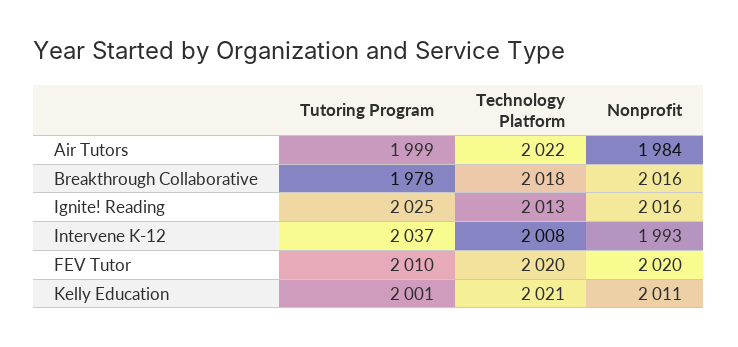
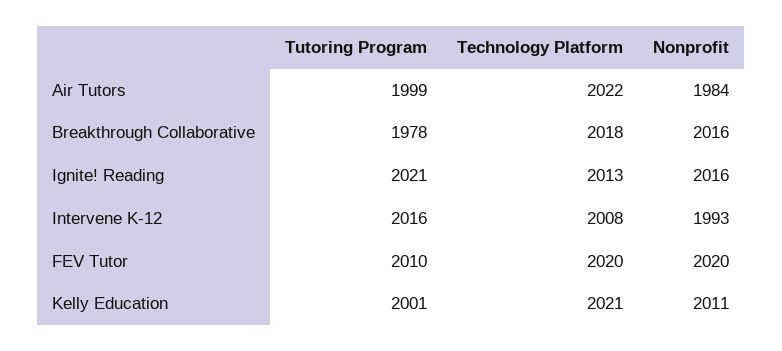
  {
    "Tutoring Program": {
      "Air Tutors": 1999,
      "Breakthrough Collaborative": 1978,
-     "Ignite! Reading": 2025,
+     "Ignite! Reading": 2021,
-     "Intervene K-12": 2037,
+     "Intervene K-12": 2016,
      "FEV Tutor": 2010,
      "Kelly Education": 2001
    },
    "Technology Platform": {
      "Air Tutors": 2022,
      "Breakthrough Collaborative": 2018,
      "Ignite! Reading": 2013,
      "Intervene K-12": 2008,
      "FEV Tutor": 2020,
      "Kelly Education": 2021
    },
    "Nonprofit": {
      "Air Tutors": 1984,
      "Breakthrough Collaborative": 2016,
      "Ignite! Reading": 2016,
      "Intervene K-12": 1993,
      "FEV Tutor": 2020,
      "Kelly Education": 2011
    }
  }

